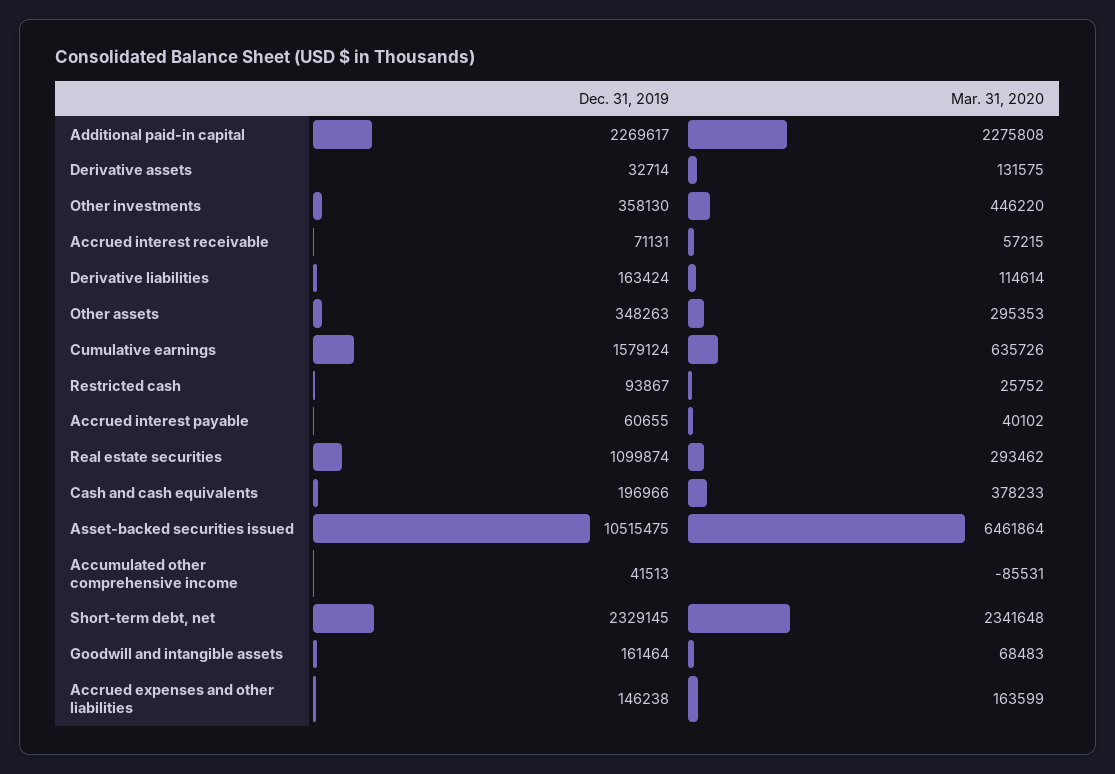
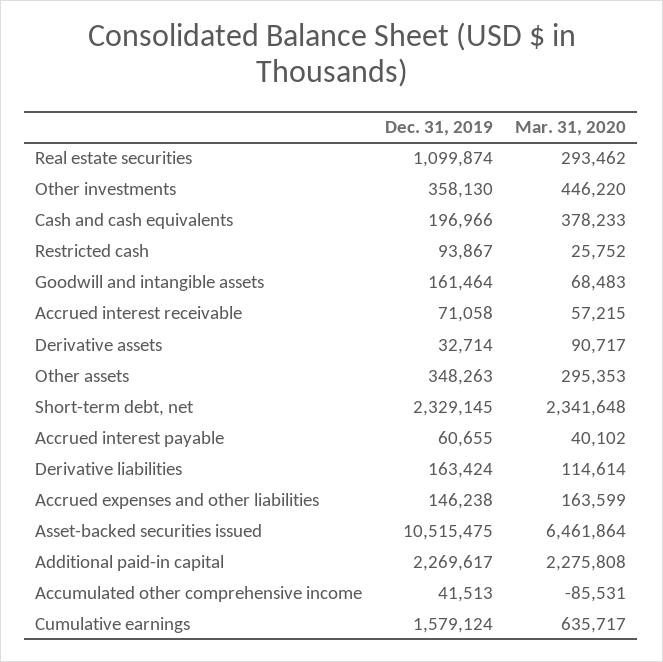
  {
    "Dec. 31, 2019": {
      "Additional paid-in capital": 2269617,
      "Derivative assets": 32714,
      "Other investments": 358130,
-     "Accrued interest receivable": 71131,
+     "Accrued interest receivable": 71058,
      "Derivative liabilities": 163424,
      "Other assets": 348263,
      "Cumulative earnings": 1579124,
      "Restricted cash": 93867,
      "Accrued interest payable": 60655,
      "Real estate securities": 1099874,
      "Cash and cash equivalents": 196966,
      "Asset-backed securities issued": 10515475,
      "Accumulated other comprehensive income": 41513,
      "Short-term debt, net": 2329145,
      "Goodwill and intangible assets": 161464,
      "Accrued expenses and other liabilities": 146238
    },
    "Mar. 31, 2020": {
      "Additional paid-in capital": 2275808,
-     "Derivative assets": 131575,
+     "Derivative assets": 90717,
      "Other investments": 446220,
      "Accrued interest receivable": 57215,
      "Derivative liabilities": 114614,
      "Other assets": 295353,
-     "Cumulative earnings": 635726,
+     "Cumulative earnings": 635717,
      "Restricted cash": 25752,
      "Accrued interest payable": 40102,
      "Real estate securities": 293462,
      "Cash and cash equivalents": 378233,
      "Asset-backed securities issued": 6461864,
      "Accumulated other comprehensive income": -85531,
      "Short-term debt, net": 2341648,
      "Goodwill and intangible assets": 68483,
      "Accrued expenses and other liabilities": 163599
    }
  }

